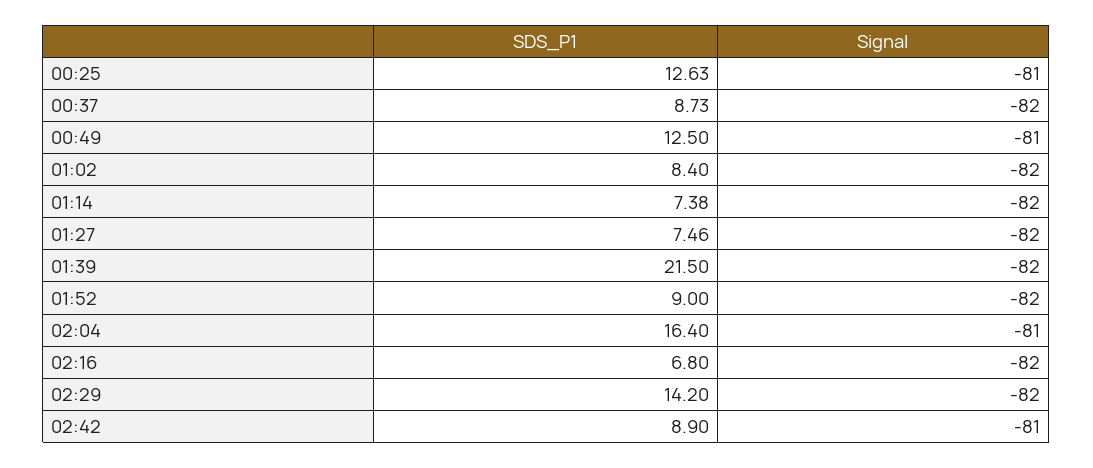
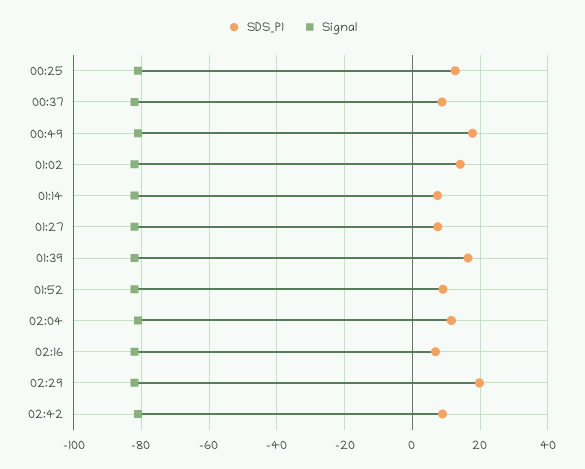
  {
    "SDS_P1": {
      "00:25": 12.63,
      "00:37": 8.73,
-     "00:49": 12.5,
+     "00:49": 18,
-     "01:02": 8.4,
+     "01:02": 14,
      "01:14": 7.38,
      "01:27": 7.46,
-     "01:39": 21.5,
+     "01:39": 16,
      "01:52": 9,
-     "02:04": 16.4,
+     "02:04": 12,
      "02:16": 6.8,
-     "02:29": 14.2,
+     "02:29": 20,
      "02:42": 8.9
    },
    "Signal": {
      "00:25": -81,
      "00:37": -82,
      "00:49": -81,
      "01:02": -82,
      "01:14": -82,
      "01:27": -82,
      "01:39": -82,
      "01:52": -82,
      "02:04": -81,
      "02:16": -82,
      "02:29": -82,
      "02:42": -81
    }
  }

